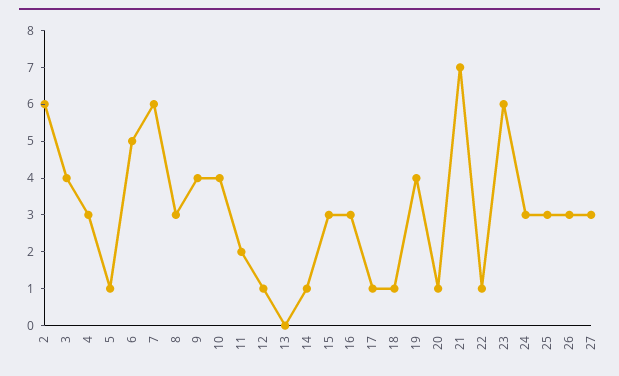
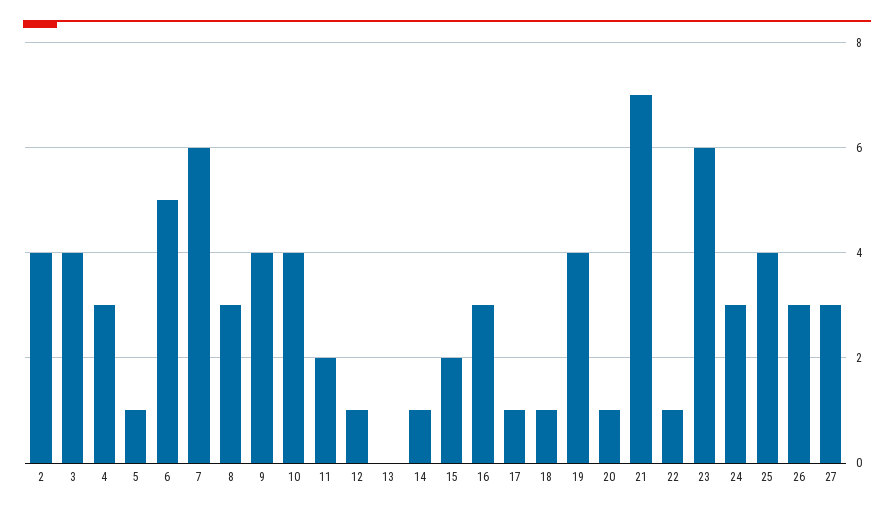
  {
-   "2": 6,
+   "2": 4,
    "3": 4,
    "4": 3,
    "5": 1,
    "6": 5,
    "7": 6,
    "8": 3,
    "9": 4,
    "10": 4,
    "11": 2,
    "12": 1,
    "13": 0,
    "14": 1,
-   "15": 3,
+   "15": 2,
    "16": 3,
    "17": 1,
    "18": 1,
    "19": 4,
    "20": 1,
    "21": 7,
    "22": 1,
    "23": 6,
    "24": 3,
-   "25": 3,
+   "25": 4,
    "26": 3,
    "27": 3
  }

